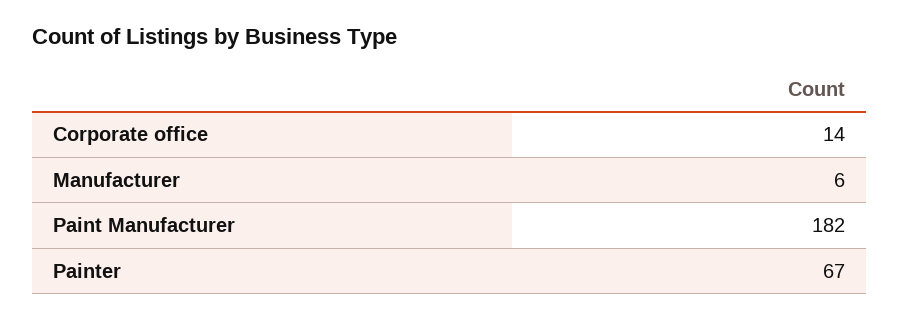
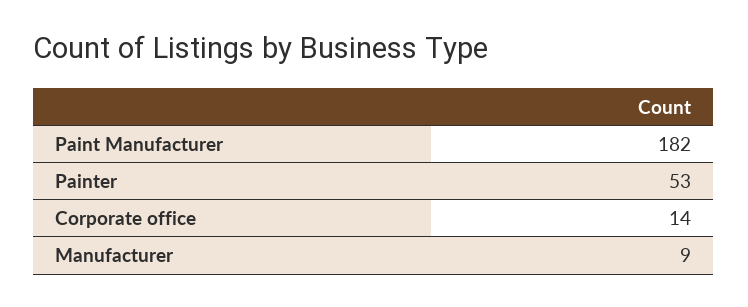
  {
    "Corporate office": 14,
-   "Manufacturer": 6,
+   "Manufacturer": 9,
    "Paint Manufacturer": 182,
-   "Painter": 67
+   "Painter": 53
  }

